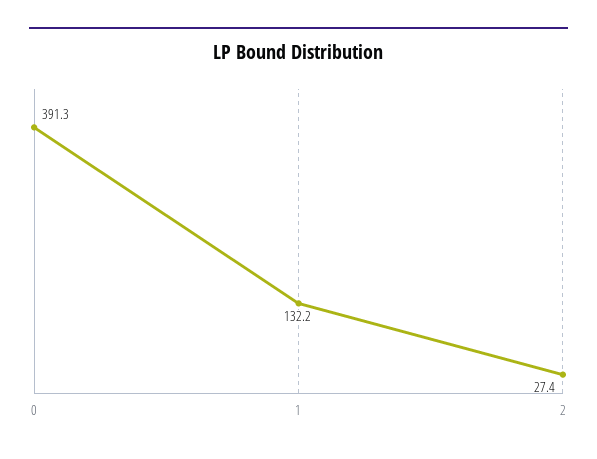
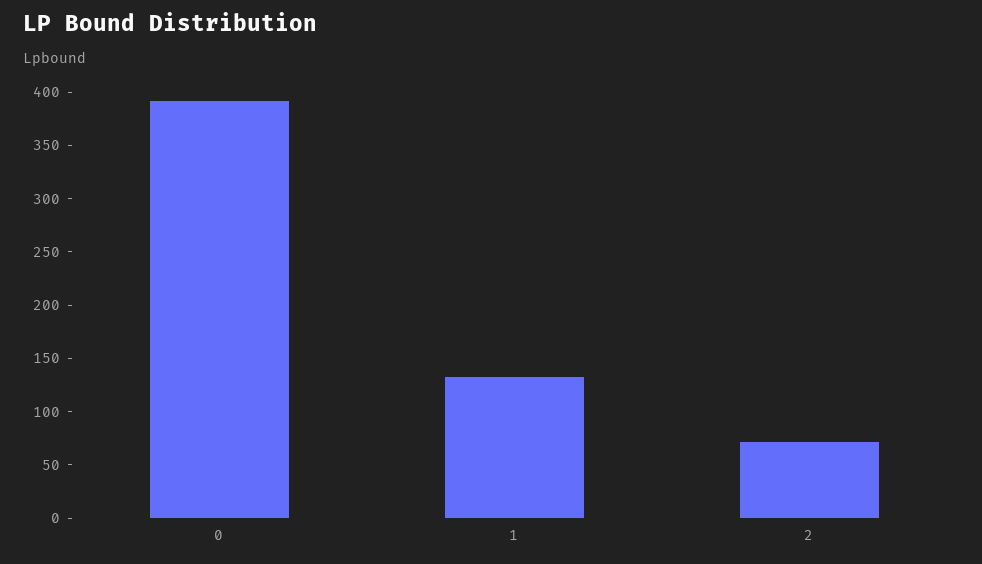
  {
    "0": 391.3,
    "1": 132.2,
-   "2": 27.4
+   "2": 70
  }

